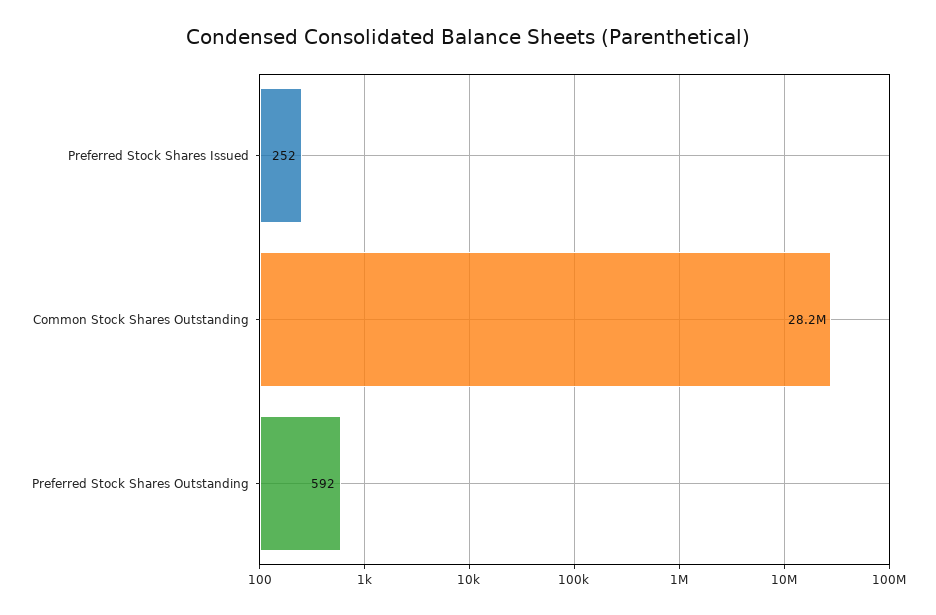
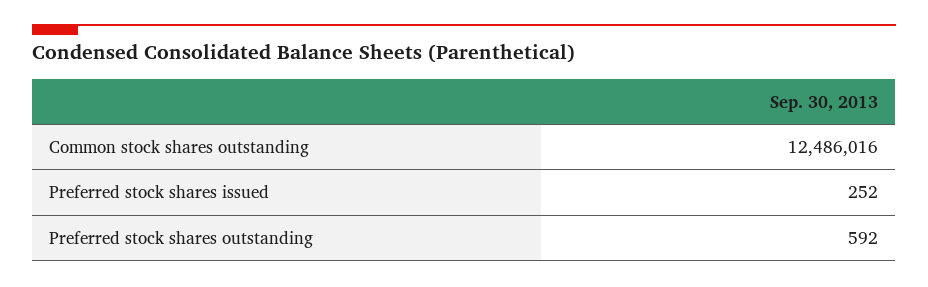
  {
    "Preferred Stock Shares Issued": 252,
-   "Common Stock Shares Outstanding": 28200000,
+   "Common Stock Shares Outstanding": 12486016,
    "Preferred Stock Shares Outstanding": 592
  }

